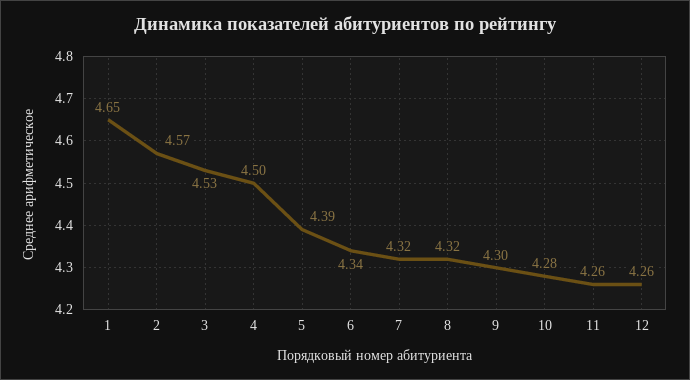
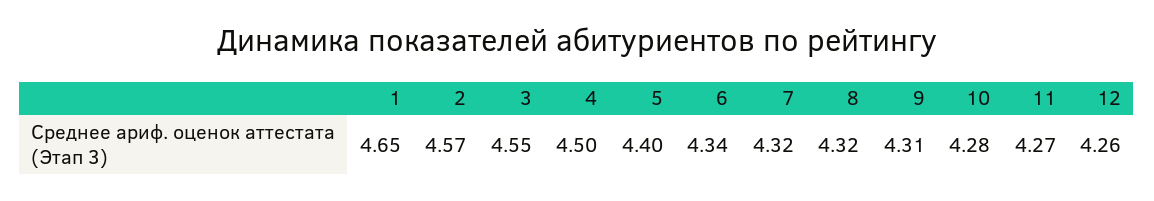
  {
    "1": 4.65,
    "2": 4.57,
-   "3": 4.53,
+   "3": 4.55,
    "4": 4.5,
-   "5": 4.39,
+   "5": 4.4,
    "6": 4.34,
    "7": 4.32,
    "8": 4.32,
-   "9": 4.3,
+   "9": 4.31,
    "10": 4.28,
-   "11": 4.26,
+   "11": 4.27,
    "12": 4.26
  }

